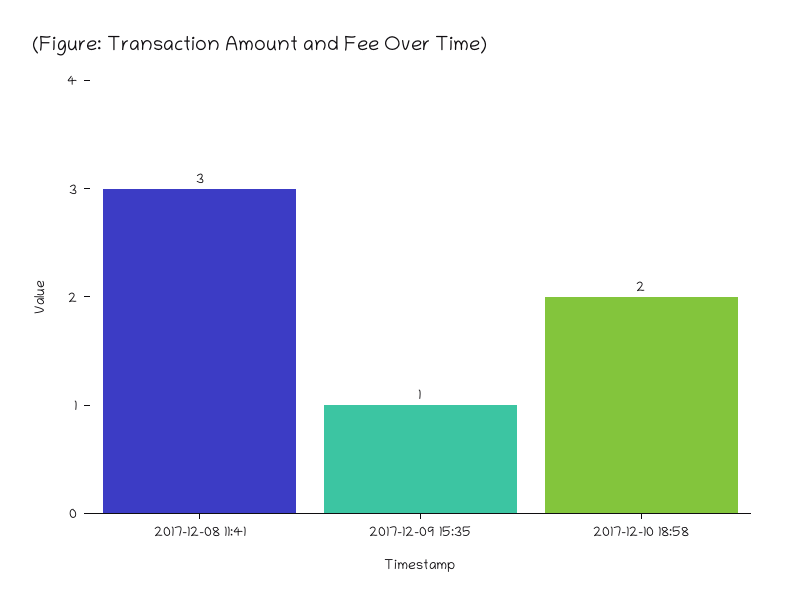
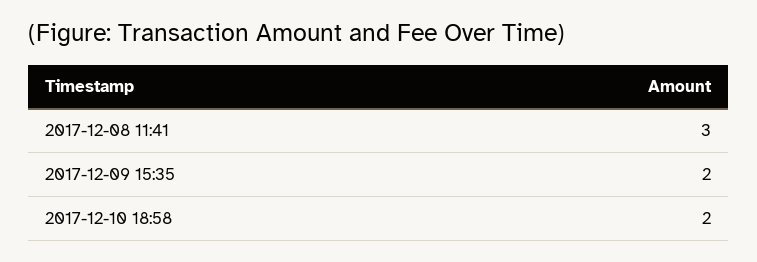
  {
    "2017-12-08 11:41": 3,
-   "2017-12-09 15:35": 1,
+   "2017-12-09 15:35": 2,
    "2017-12-10 18:58": 2
  }

